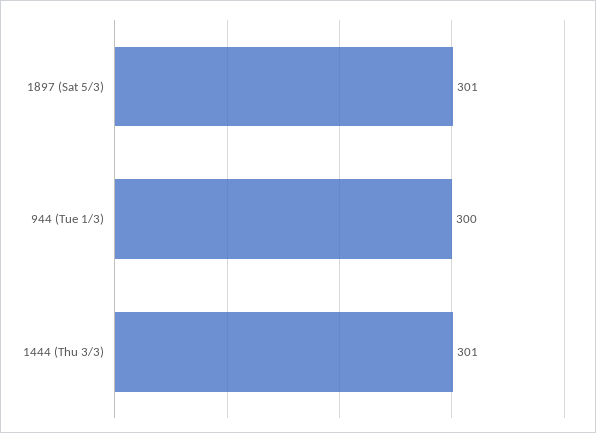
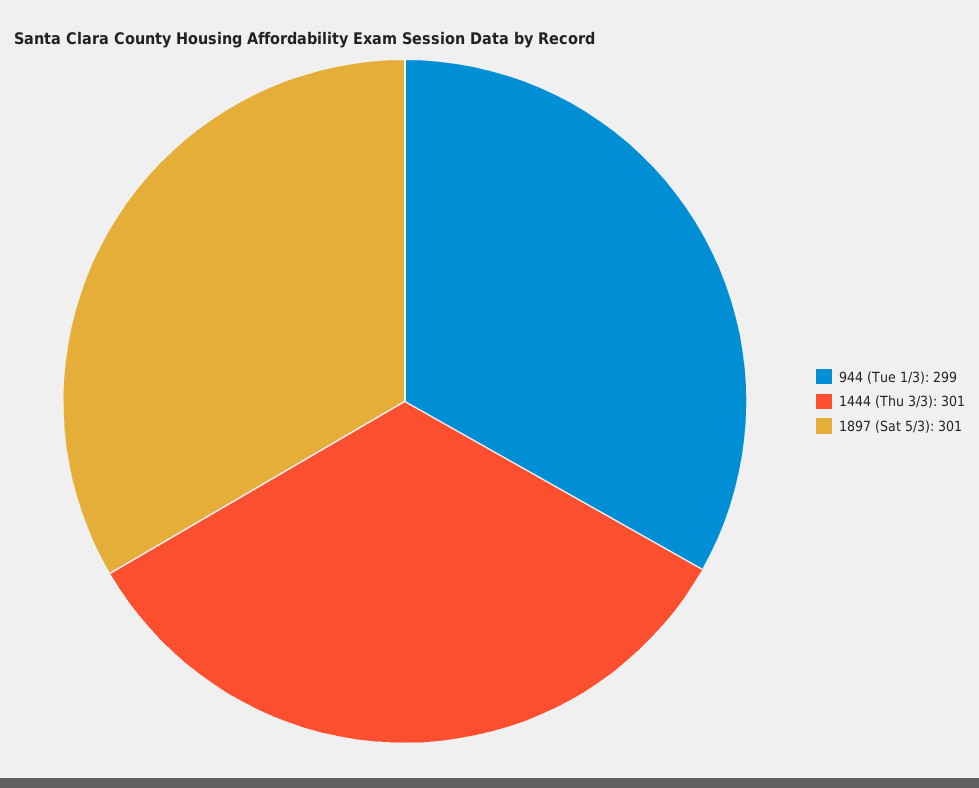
  {
    "1897 (Sat 5/3)": 301,
-   "944 (Tue 1/3)": 300,
+   "944 (Tue 1/3)": 299,
    "1444 (Thu 3/3)": 301
  }

